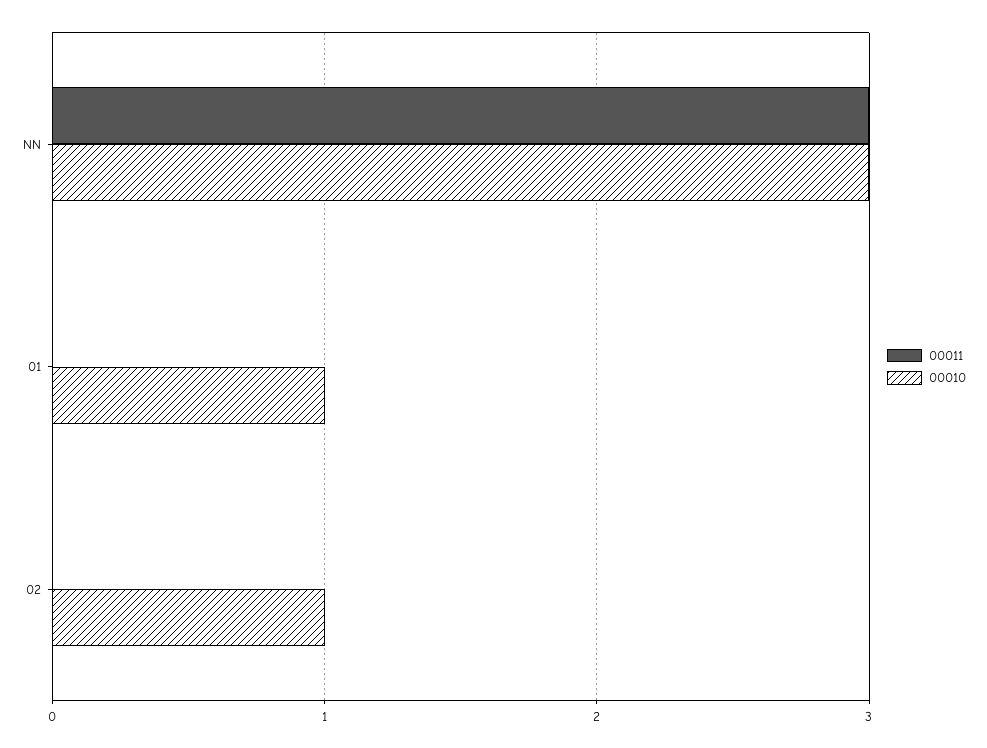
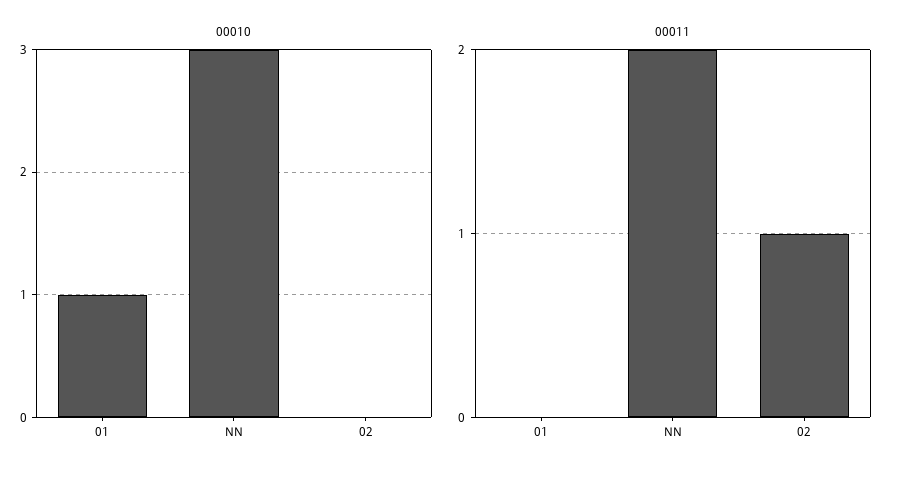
  {
    "00011": {
-     "NN": 3,
+     "NN": 2,
      "01": 0,
-     "02": 0
+     "02": 1
    },
    "00010": {
      "NN": 3,
      "01": 1,
-     "02": 1
+     "02": 0
    }
  }

